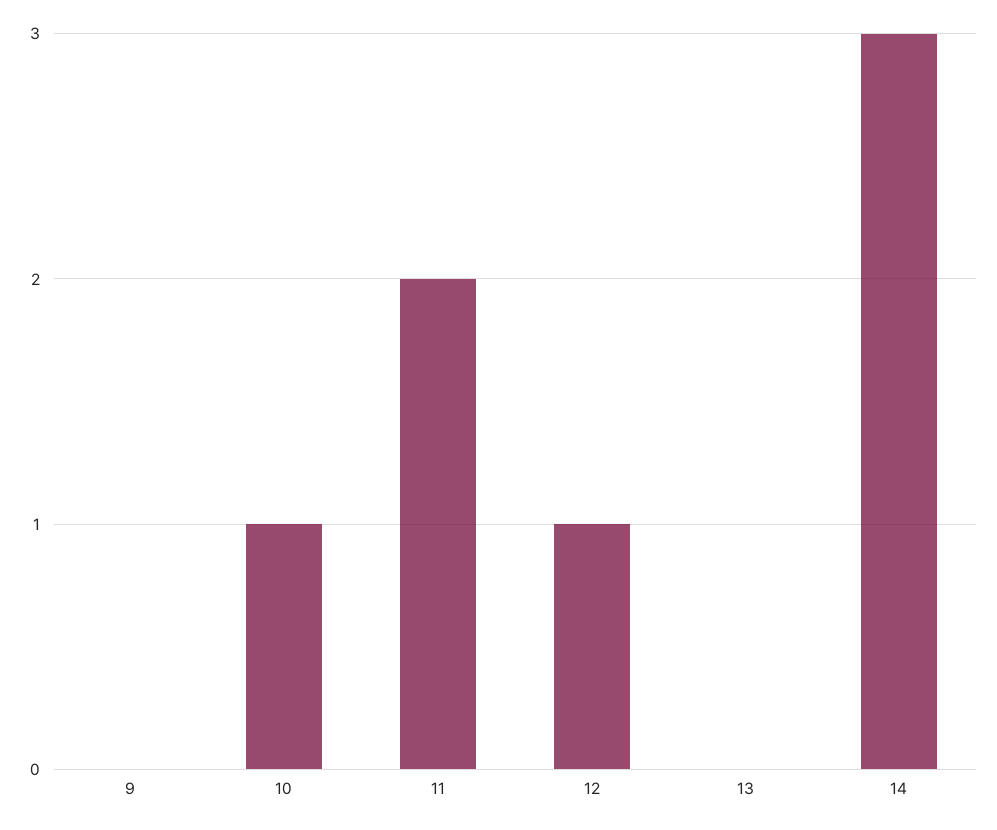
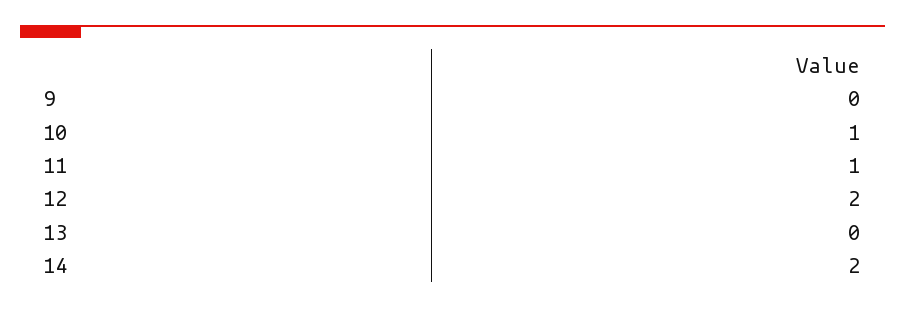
  {
    "9": 0,
    "10": 1,
-   "11": 2,
+   "11": 1,
-   "12": 1,
+   "12": 2,
    "13": 0,
-   "14": 3
+   "14": 2
  }

